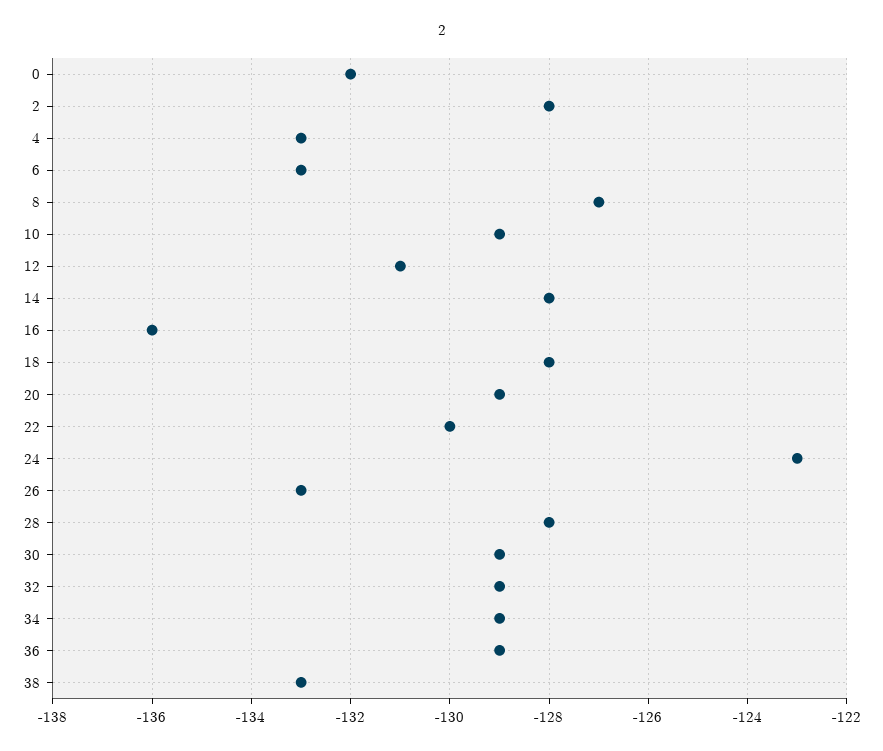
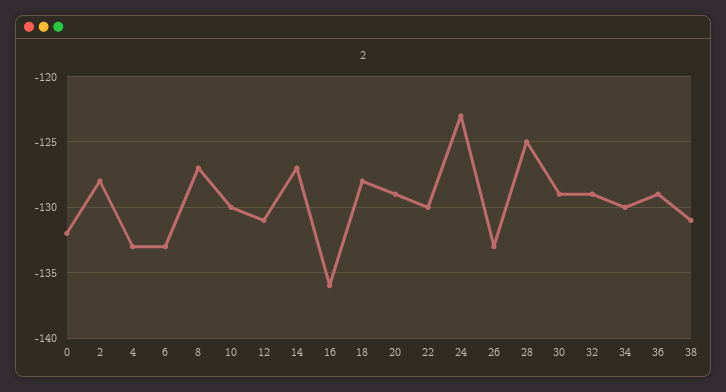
  {
    "0": -132,
    "2": -128,
    "4": -133,
    "6": -133,
    "8": -127,
-   "10": -129,
+   "10": -130,
    "12": -131,
-   "14": -128,
+   "14": -127,
    "16": -136,
    "18": -128,
    "20": -129,
    "22": -130,
    "24": -123,
    "26": -133,
-   "28": -128,
+   "28": -125,
    "30": -129,
    "32": -129,
-   "34": -129,
+   "34": -130,
    "36": -129,
-   "38": -133
+   "38": -131
  }

